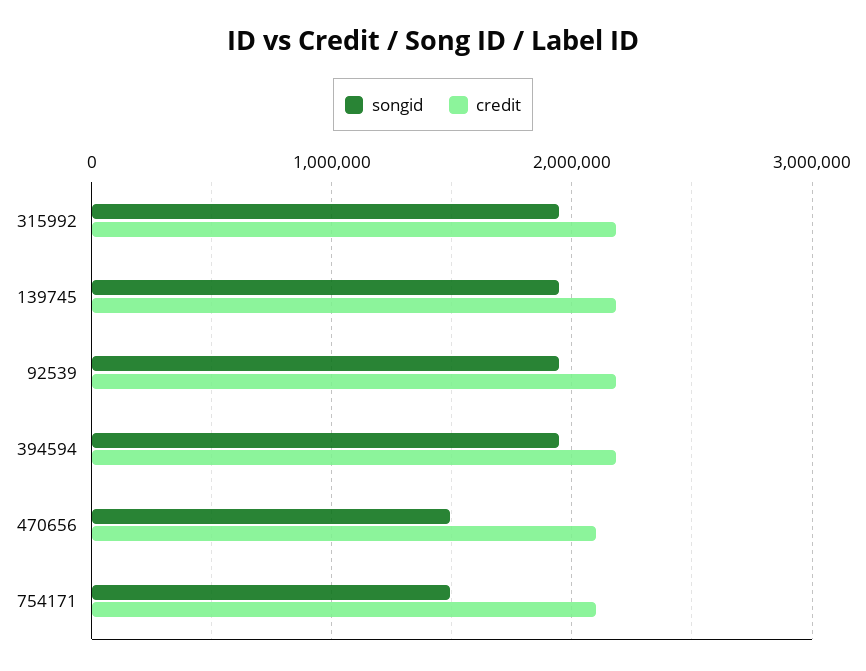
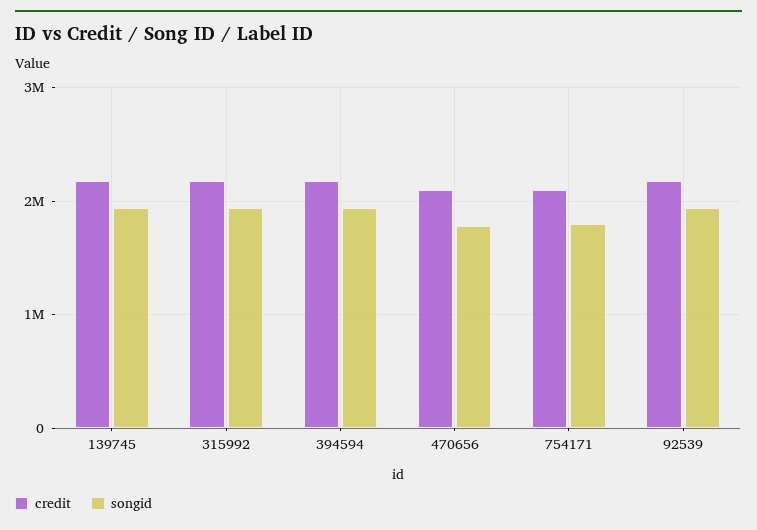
  {
    "songid": {
      "315992": 1900000,
      "139745": 1900000,
      "92539": 1900000,
      "394594": 1900000,
-     "470656": 1500000,
+     "470656": 1800000,
-     "754171": 1500000
+     "754171": 1800000
    },
    "credit": {
      "315992": 2200000,
      "139745": 2200000,
      "92539": 2200000,
      "394594": 2200000,
      "470656": 2100000,
      "754171": 2100000
    }
  }

